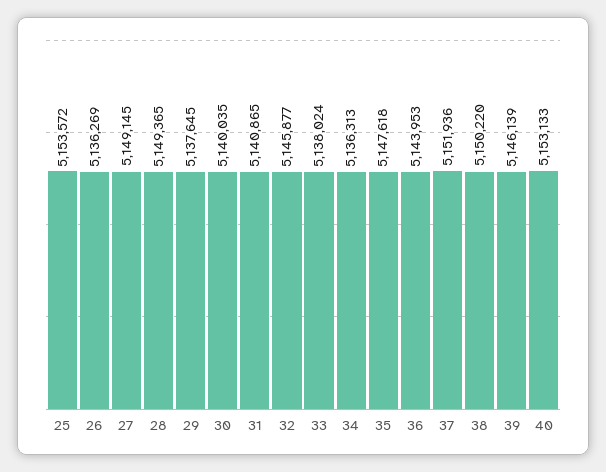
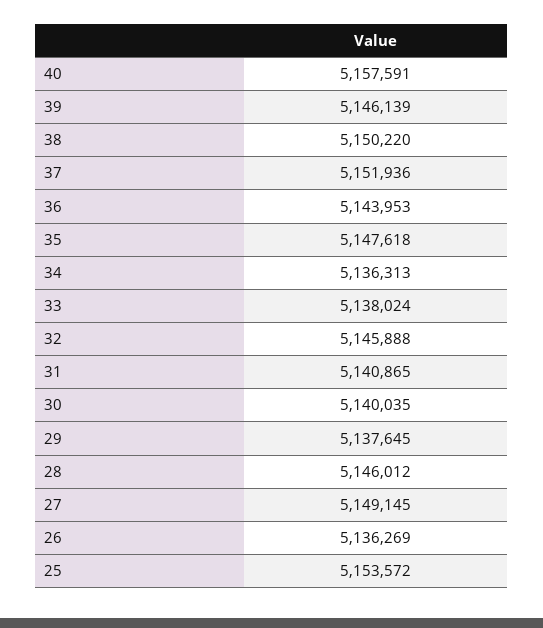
  {
    "25": 5153572,
    "26": 5136269,
    "27": 5149145,
-   "28": 5149365,
+   "28": 5146012,
    "29": 5137645,
    "30": 5140035,
    "31": 5140865,
-   "32": 5145877,
+   "32": 5145888,
    "33": 5138024,
    "34": 5136313,
    "35": 5147618,
    "36": 5143953,
    "37": 5151936,
    "38": 5150220,
    "39": 5146139,
-   "40": 5153133
+   "40": 5157591
  }

